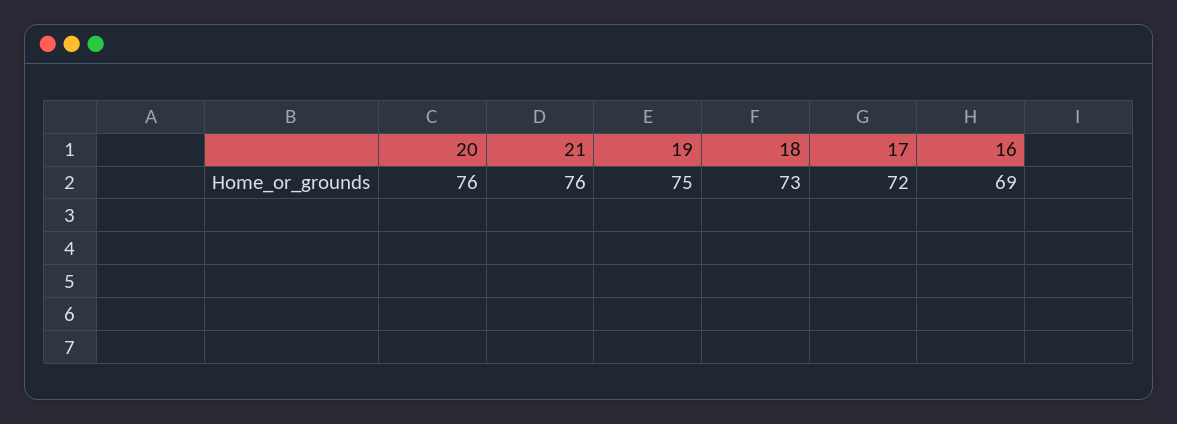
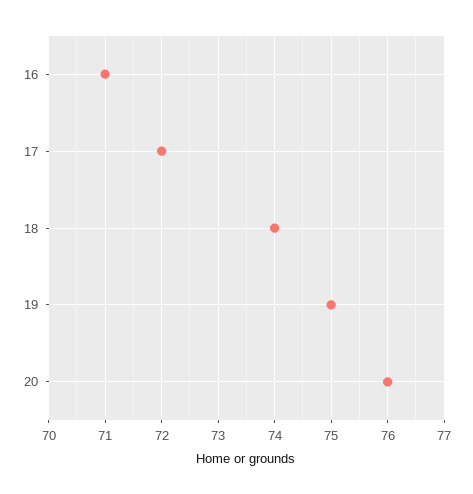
  {
    "20": 76,
-   "21": 76,
    "19": 75,
-   "18": 73,
+   "18": 74,
    "17": 72,
-   "16": 69
+   "16": 71
  }

